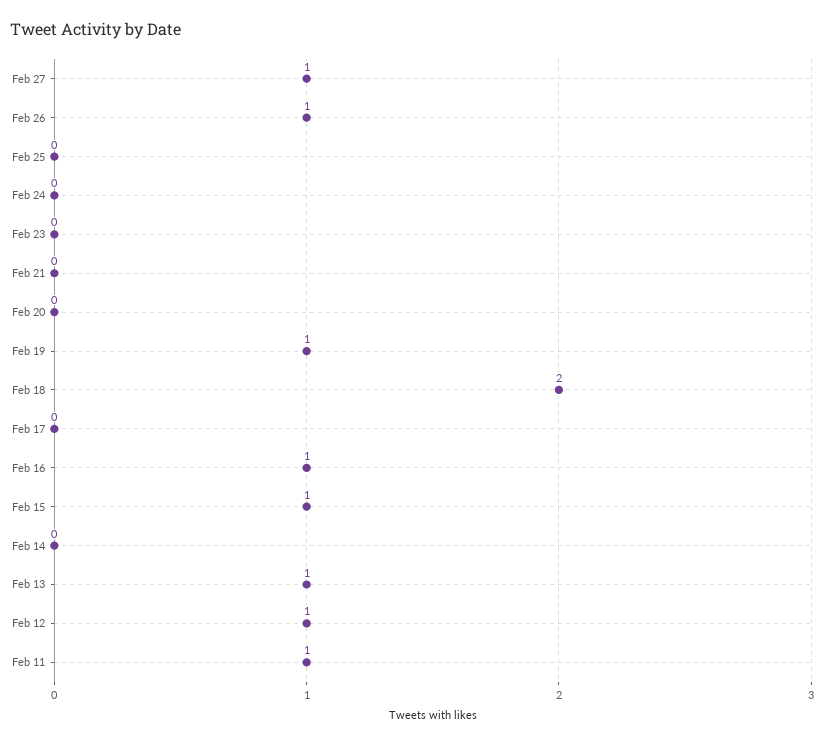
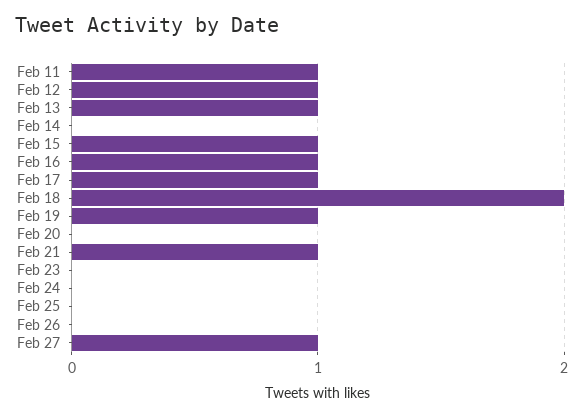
  {
    "Feb 27": 1,
-   "Feb 26": 1,
+   "Feb 26": 0,
    "Feb 25": 0,
    "Feb 24": 0,
    "Feb 23": 0,
-   "Feb 21": 0,
+   "Feb 21": 1,
    "Feb 20": 0,
    "Feb 19": 1,
    "Feb 18": 2,
-   "Feb 17": 0,
+   "Feb 17": 1,
    "Feb 16": 1,
    "Feb 15": 1,
    "Feb 14": 0,
    "Feb 13": 1,
    "Feb 12": 1,
    "Feb 11": 1
  }

